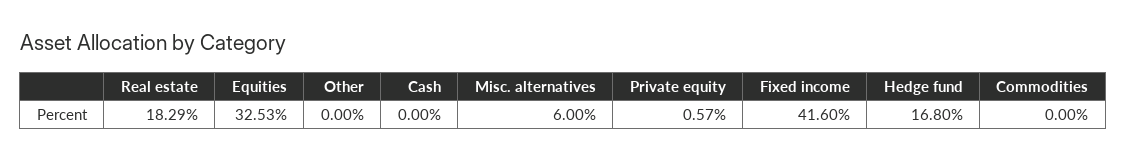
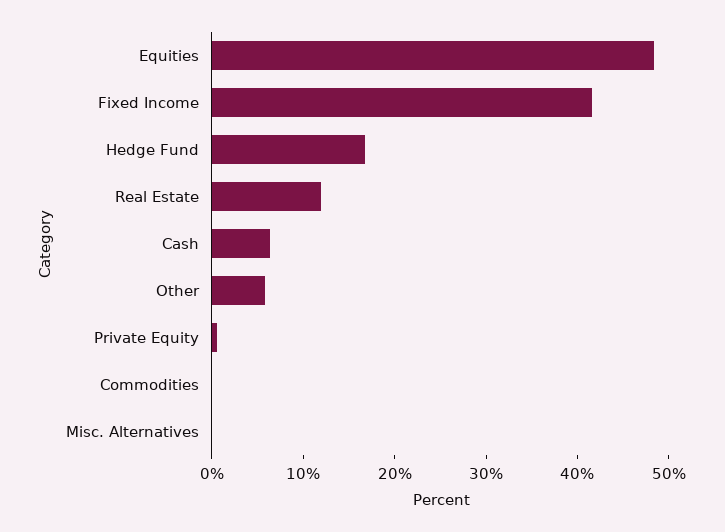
  {
-   "Real estate": 18.29,
+   "Real estate": 12,
-   "Equities": 32.53,
+   "Equities": 48,
-   "Other": 0,
+   "Other": 6,
-   "Cash": 0,
+   "Cash": 6,
-   "Misc. alternatives": 6,
+   "Misc. alternatives": 0,
    "Private equity": 0.57,
    "Fixed income": 41.6,
    "Hedge fund": 16.8,
    "Commodities": 0
  }

